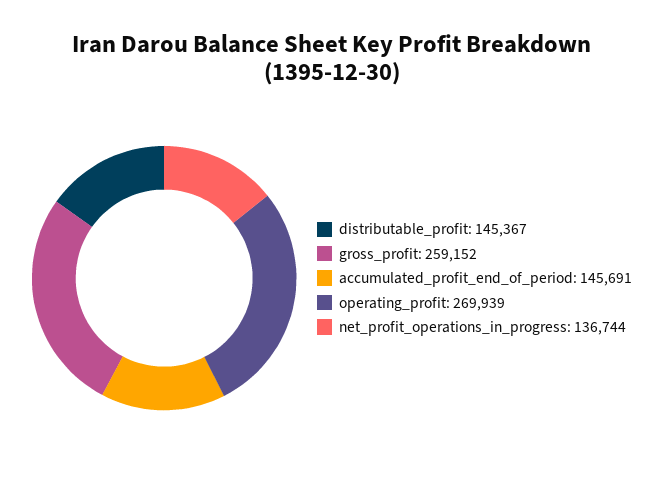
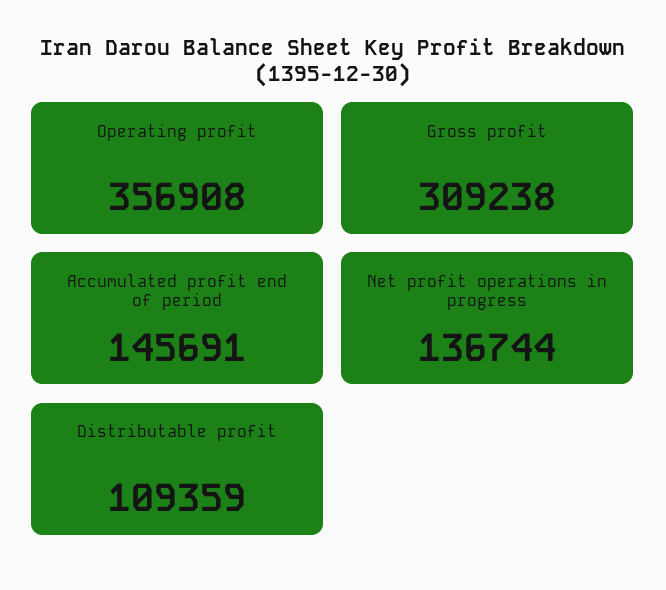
  {
-   "distributable_profit": 145367,
+   "distributable_profit": 109359,
-   "gross_profit": 259152,
+   "gross_profit": 309238,
    "accumulated_profit_end_of_period": 145691,
-   "operating_profit": 269939,
+   "operating_profit": 356908,
    "net_profit_operations_in_progress": 136744
  }

